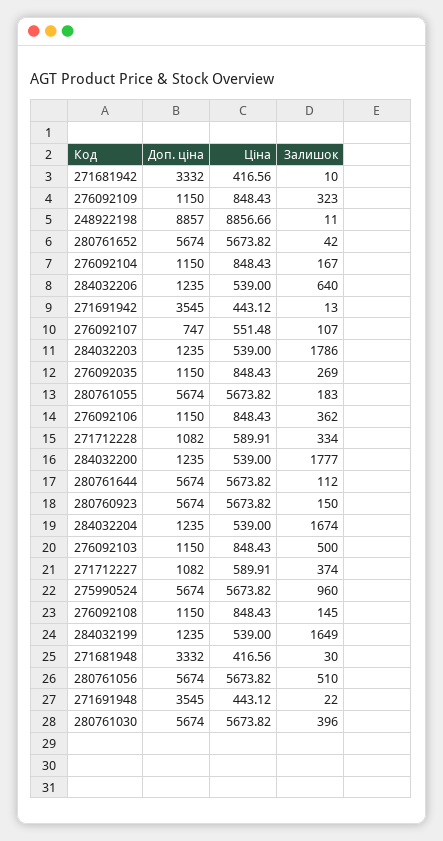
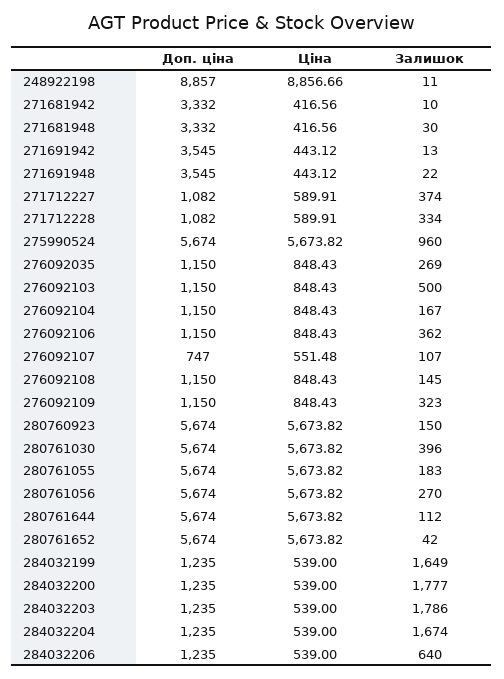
  {
    "Доп. ціна": {
      "271681942": 3332,
      "276092109": 1150,
      "248922198": 8857,
      "280761652": 5674,
      "276092104": 1150,
      "284032206": 1235,
      "271691942": 3545,
      "276092107": 747,
      "284032203": 1235,
      "276092035": 1150,
      "280761055": 5674,
      "276092106": 1150,
      "271712228": 1082,
      "284032200": 1235,
      "280761644": 5674,
      "280760923": 5674,
      "284032204": 1235,
      "276092103": 1150,
      "271712227": 1082,
      "275990524": 5674,
      "276092108": 1150,
      "284032199": 1235,
      "271681948": 3332,
      "280761056": 5674,
      "271691948": 3545,
      "280761030": 5674
    },
    "Ціна": {
      "271681942": 416.56,
      "276092109": 848.43,
      "248922198": 8856.66,
      "280761652": 5673.82,
      "276092104": 848.43,
      "284032206": 539,
      "271691942": 443.12,
      "276092107": 551.48,
      "284032203": 539,
      "276092035": 848.43,
      "280761055": 5673.82,
      "276092106": 848.43,
      "271712228": 589.91,
      "284032200": 539,
      "280761644": 5673.82,
      "280760923": 5673.82,
      "284032204": 539,
      "276092103": 848.43,
      "271712227": 589.91,
      "275990524": 5673.82,
      "276092108": 848.43,
      "284032199": 539,
      "271681948": 416.56,
      "280761056": 5673.82,
      "271691948": 443.12,
      "280761030": 5673.82
    },
    "Залишок": {
      "271681942": 10,
      "276092109": 323,
      "248922198": 11,
      "280761652": 42,
      "276092104": 167,
      "284032206": 640,
      "271691942": 13,
      "276092107": 107,
      "284032203": 1786,
      "276092035": 269,
      "280761055": 183,
      "276092106": 362,
      "271712228": 334,
      "284032200": 1777,
      "280761644": 112,
      "280760923": 150,
      "284032204": 1674,
      "276092103": 500,
      "271712227": 374,
      "275990524": 960,
      "276092108": 145,
      "284032199": 1649,
      "271681948": 30,
-     "280761056": 510,
+     "280761056": 270,
      "271691948": 22,
      "280761030": 396
    }
  }

